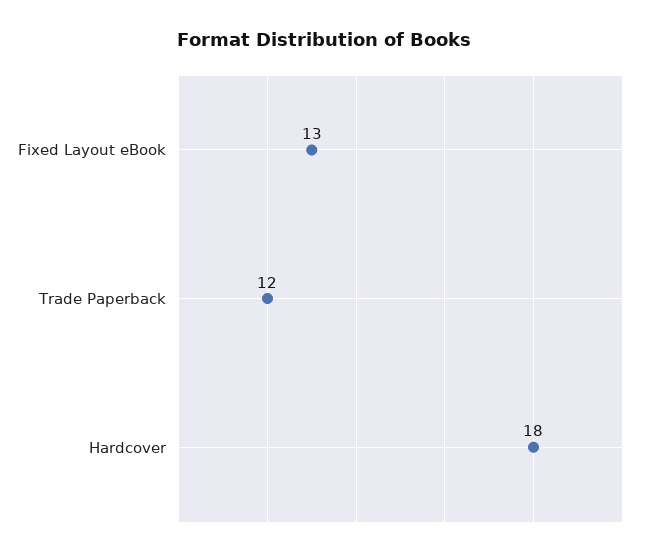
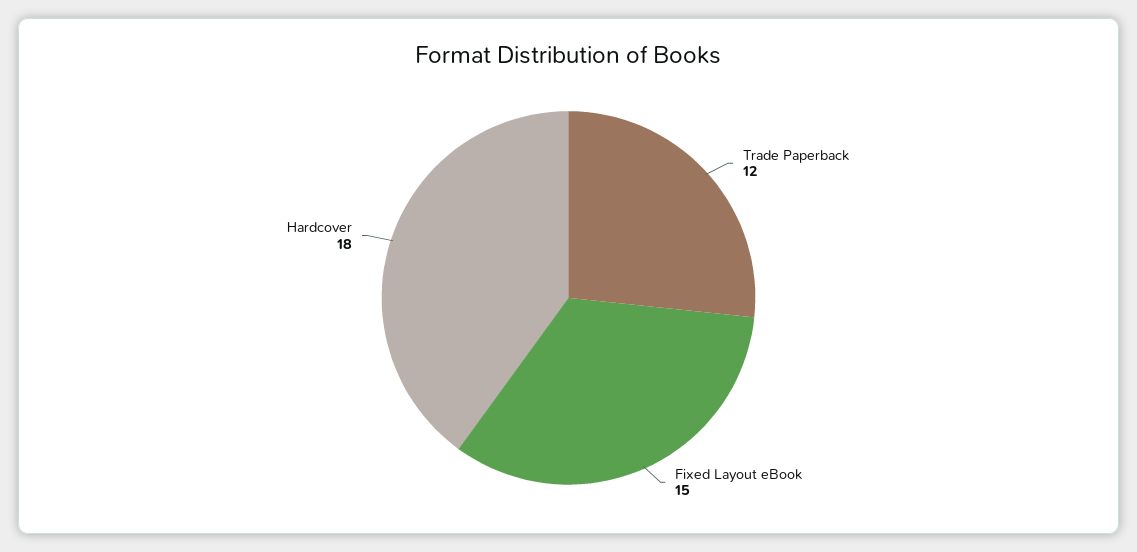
  {
-   "Fixed Layout eBook": 13,
+   "Fixed Layout eBook": 15,
    "Trade Paperback": 12,
    "Hardcover": 18
  }

